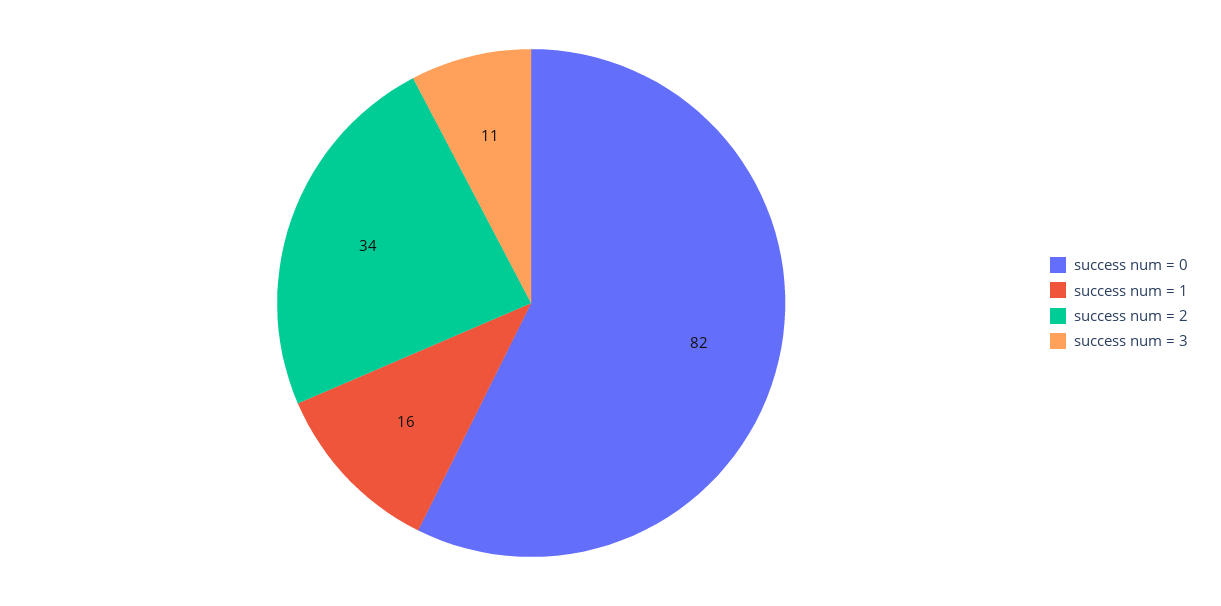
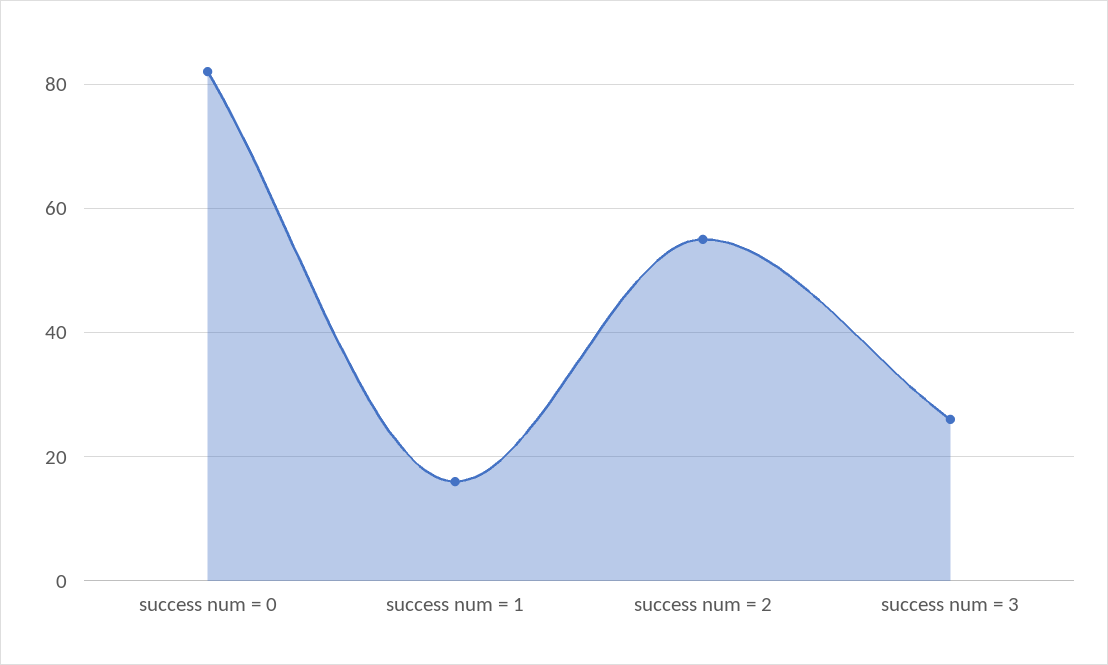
  {
    "success num = 0": 82,
    "success num = 1": 16,
-   "success num = 2": 34,
+   "success num = 2": 55,
-   "success num = 3": 11
+   "success num = 3": 25
  }

